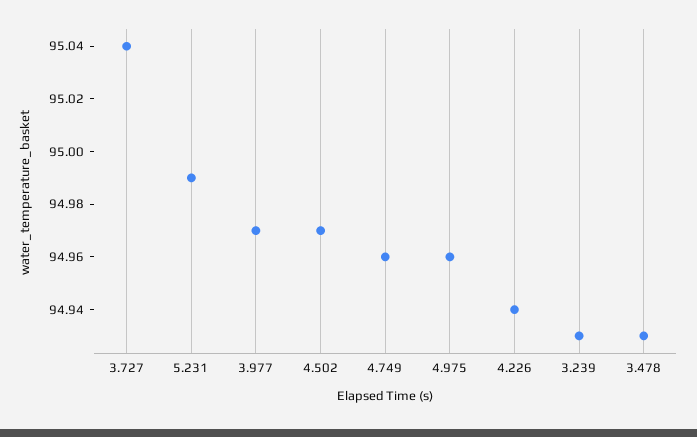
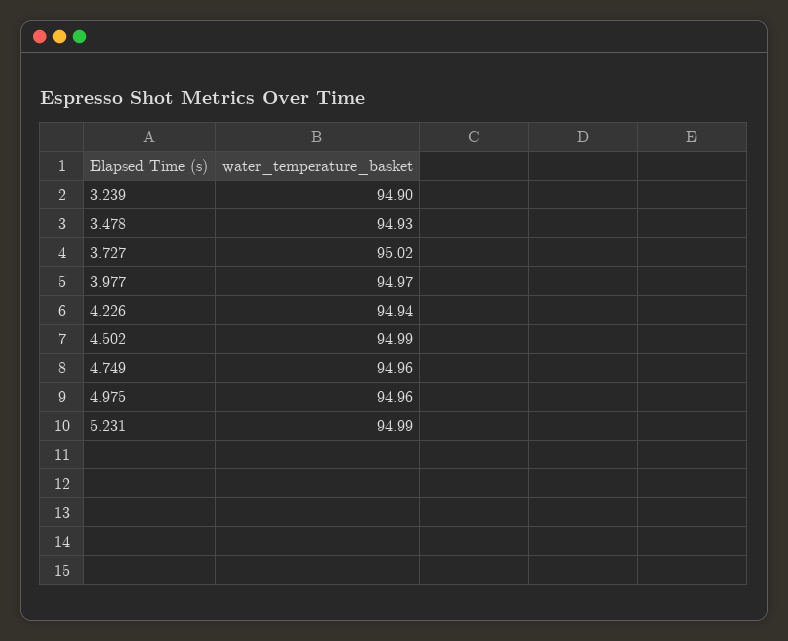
  {
-   "3.727": 95.04,
+   "3.727": 95.02,
    "5.231": 94.99,
    "3.977": 94.97,
-   "4.502": 94.97,
+   "4.502": 94.99,
    "4.749": 94.96,
    "4.975": 94.96,
    "4.226": 94.94,
-   "3.239": 94.93,
+   "3.239": 94.9,
    "3.478": 94.93
  }

